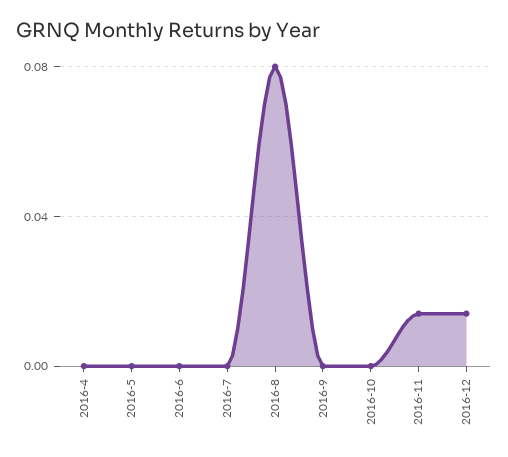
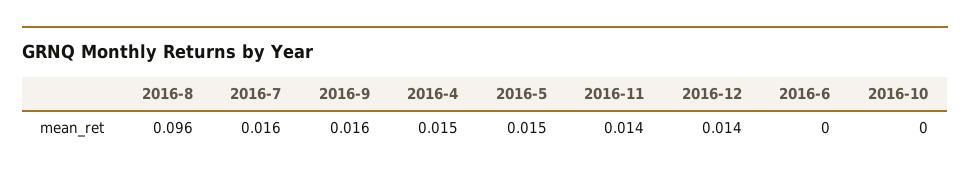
  {
-   "2016-4": 0,
+   "2016-4": 0.015,
-   "2016-5": 0,
+   "2016-5": 0.015,
    "2016-6": 0,
-   "2016-7": 0,
+   "2016-7": 0.016,
-   "2016-8": 0.08,
+   "2016-8": 0.096,
-   "2016-9": 0,
+   "2016-9": 0.016,
    "2016-10": 0,
    "2016-11": 0.014,
    "2016-12": 0.014
  }

